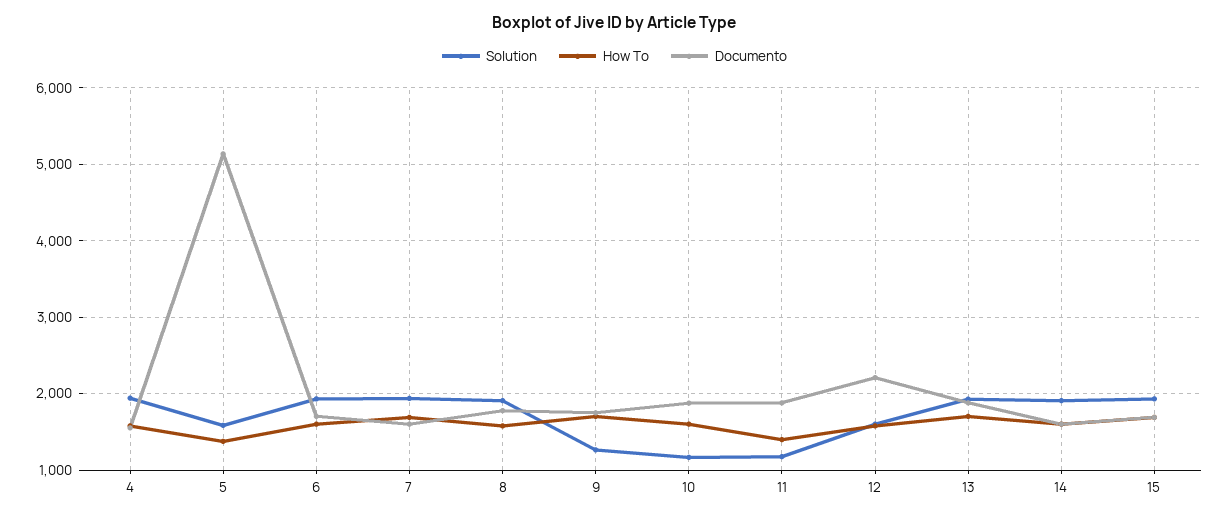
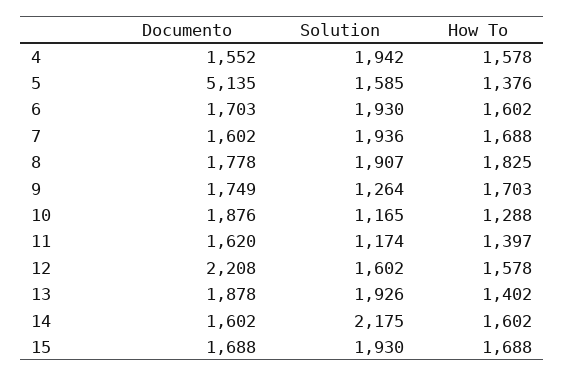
  {
    "Solution": {
      "4": 1942,
      "5": 1585,
      "6": 1930,
      "7": 1936,
      "8": 1907,
      "9": 1264,
      "10": 1165,
      "11": 1174,
      "12": 1602,
      "13": 1926,
-     "14": 1900,
+     "14": 2175,
      "15": 1930
    },
    "How To": {
      "4": 1578,
      "5": 1376,
      "6": 1602,
      "7": 1688,
-     "8": 1600,
+     "8": 1825,
      "9": 1703,
-     "10": 1600,
+     "10": 1288,
      "11": 1397,
      "12": 1578,
-     "13": 1700,
+     "13": 1402,
      "14": 1602,
      "15": 1688
    },
    "Documento": {
      "4": 1552,
      "5": 5135,
      "6": 1703,
      "7": 1602,
      "8": 1778,
      "9": 1749,
      "10": 1876,
-     "11": 1900,
+     "11": 1620,
      "12": 2208,
      "13": 1878,
      "14": 1602,
      "15": 1688
    }
  }

